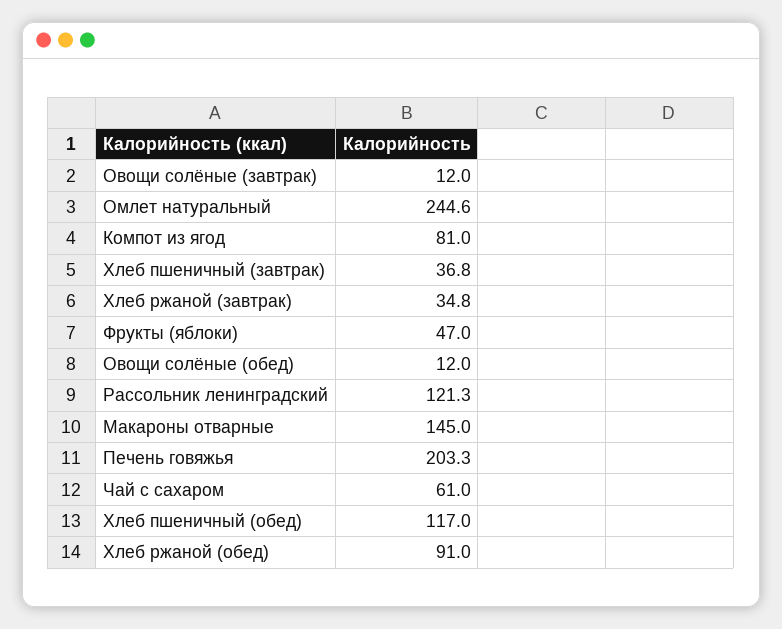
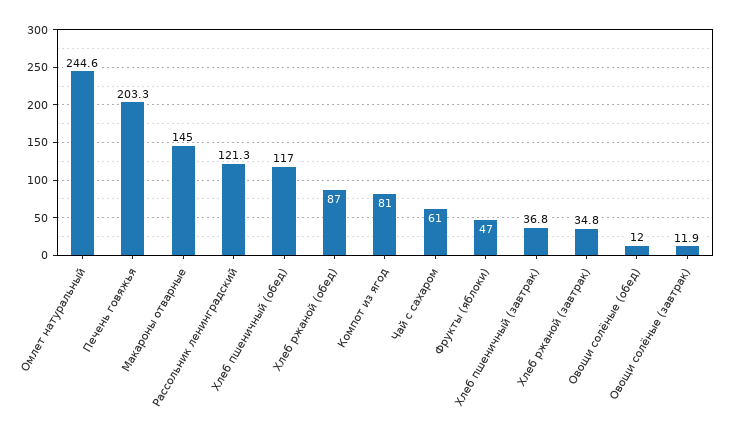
  {
-   "Овощи солёные (завтрак)": 12,
+   "Овощи солёные (завтрак)": 11.9,
    "Омлет натуральный": 244.6,
    "Компот из ягод": 81,
    "Хлеб пшеничный (завтрак)": 36.8,
    "Хлеб ржаной (завтрак)": 34.8,
    "Фрукты (яблоки)": 47,
    "Овощи солёные (обед)": 12,
    "Рассольник ленинградский": 121.3,
    "Макароны отварные": 145,
    "Печень говяжья": 203.3,
    "Чай с сахаром": 61,
    "Хлеб пшеничный (обед)": 117,
-   "Хлеб ржаной (обед)": 91
+   "Хлеб ржаной (обед)": 87
  }

